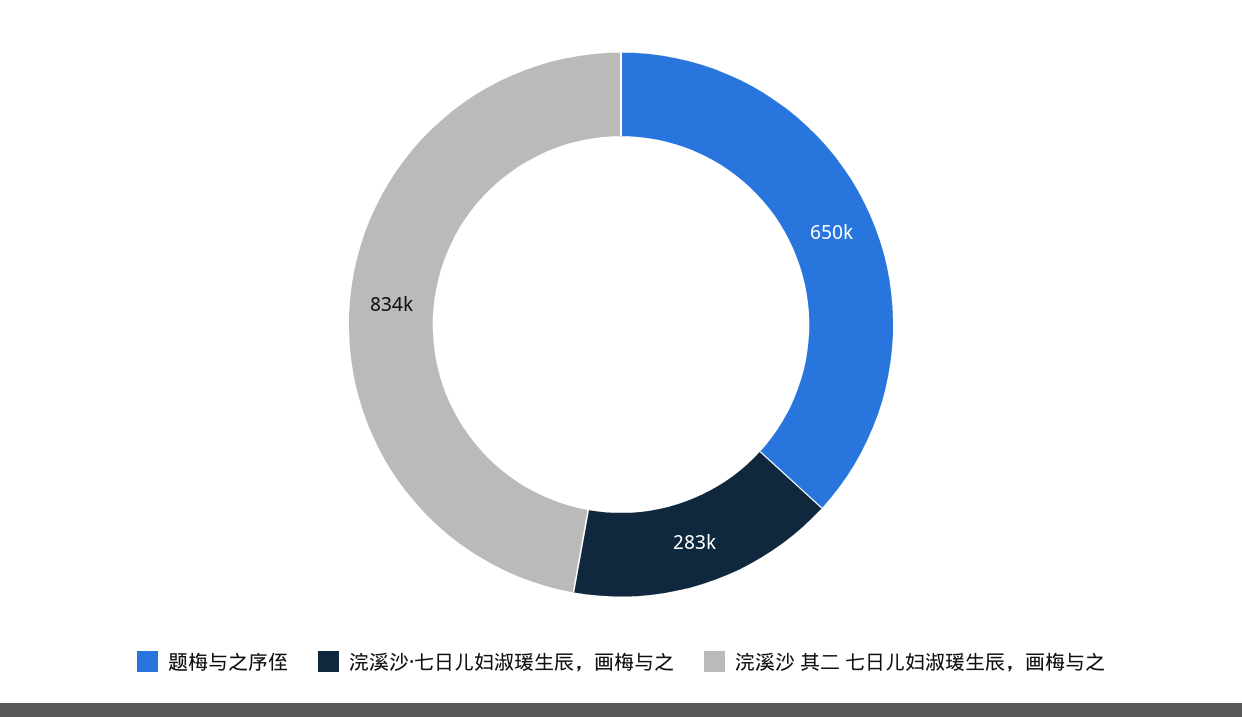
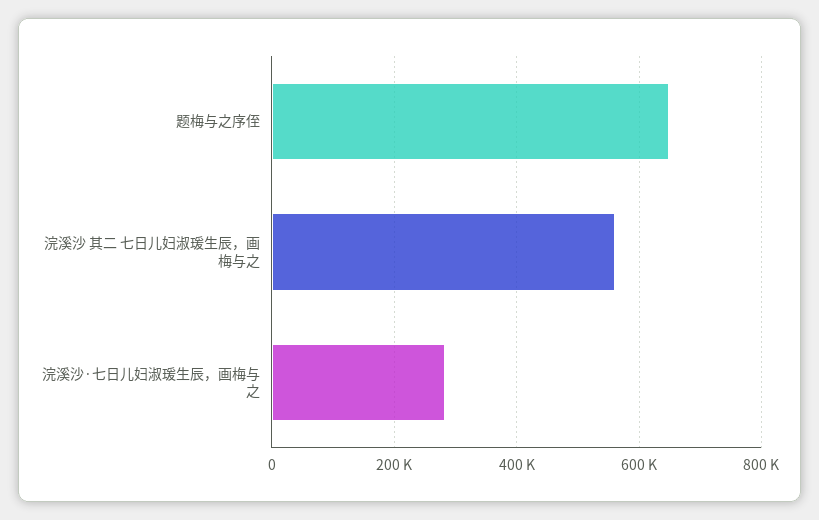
  {
    "题梅与之序侄": 650000,
    "浣溪沙·七日儿妇淑瑗生辰，画梅与之": 283000,
-   "浣溪沙 其二 七日儿妇淑瑗生辰，画梅与之": 834000
+   "浣溪沙 其二 七日儿妇淑瑗生辰，画梅与之": 560000
  }

